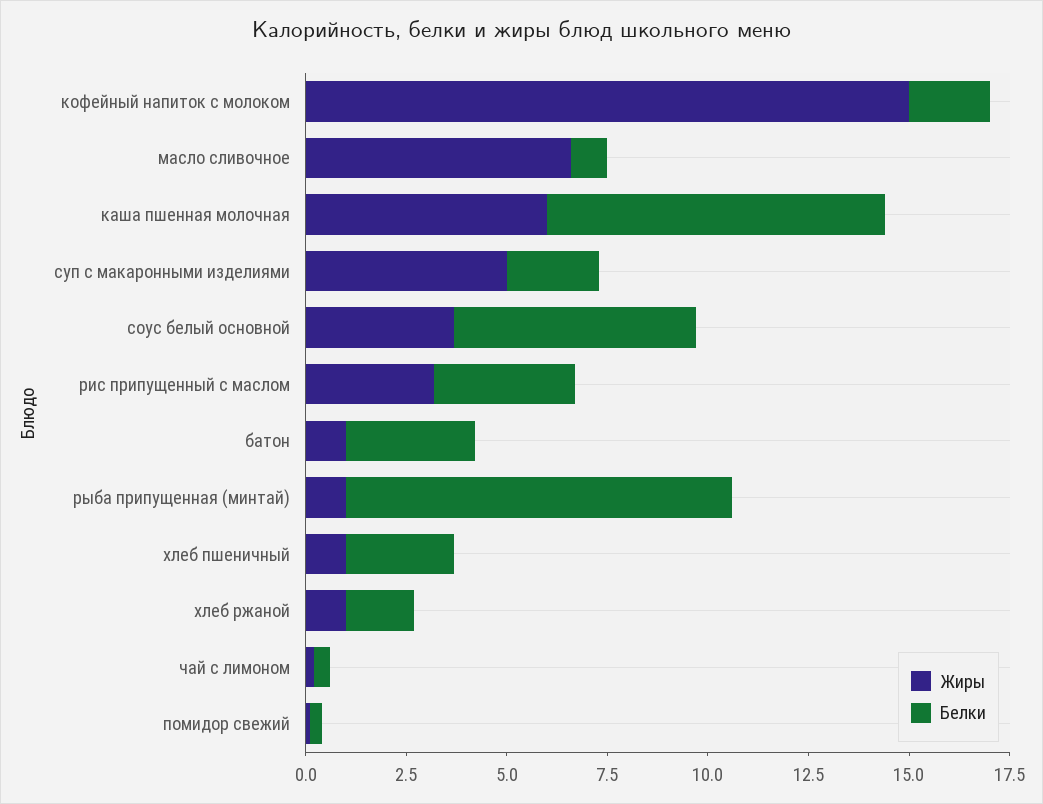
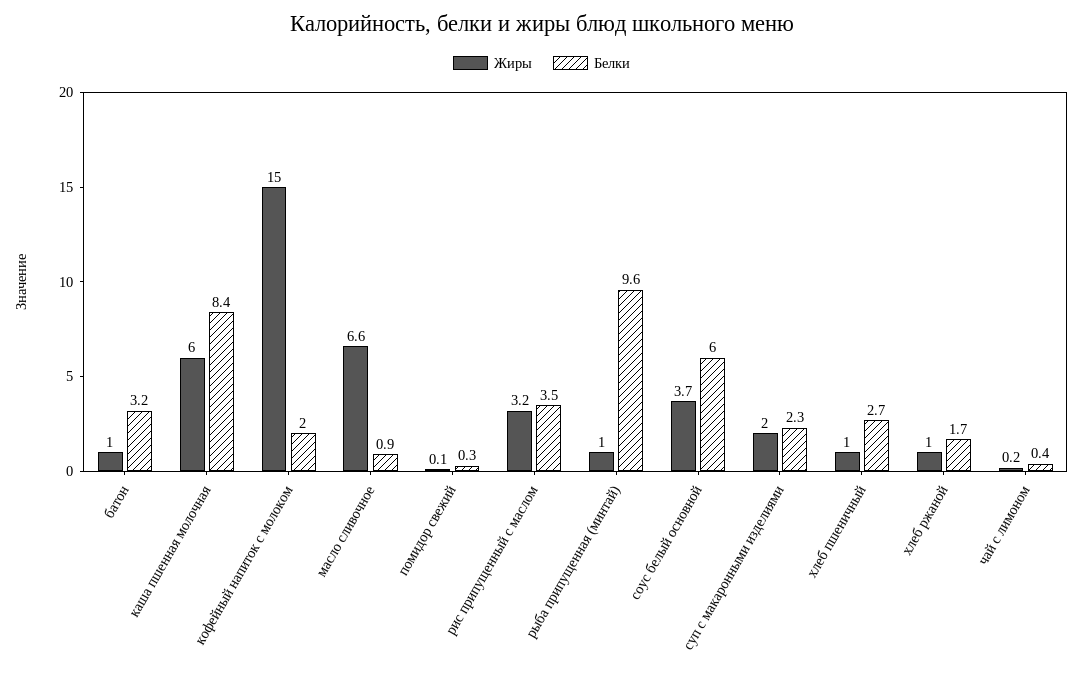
  {
    "Жиры": {
      "кофейный напиток с молоком": 15,
      "масло сливочное": 6.6,
      "каша пшенная молочная": 6,
-     "суп с макаронными изделиями": 5,
+     "суп с макаронными изделиями": 2,
      "соус белый основной": 3.7,
      "рис припущенный с маслом": 3.2,
      "батон": 1,
      "рыба припущенная (минтай)": 1,
      "хлеб пшеничный": 1,
      "хлеб ржаной": 1,
      "чай с лимоном": 0.2,
      "помидор свежий": 0.1
    },
    "Белки": {
      "кофейный напиток с молоком": 2,
      "масло сливочное": 0.9,
      "каша пшенная молочная": 8.4,
      "суп с макаронными изделиями": 2.3,
      "соус белый основной": 6,
      "рис припущенный с маслом": 3.5,
      "батон": 3.2,
      "рыба припущенная (минтай)": 9.6,
      "хлеб пшеничный": 2.7,
      "хлеб ржаной": 1.7,
      "чай с лимоном": 0.4,
      "помидор свежий": 0.3
    }
  }

